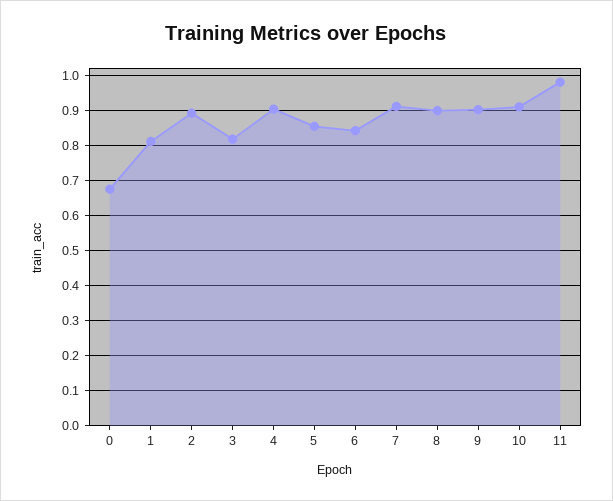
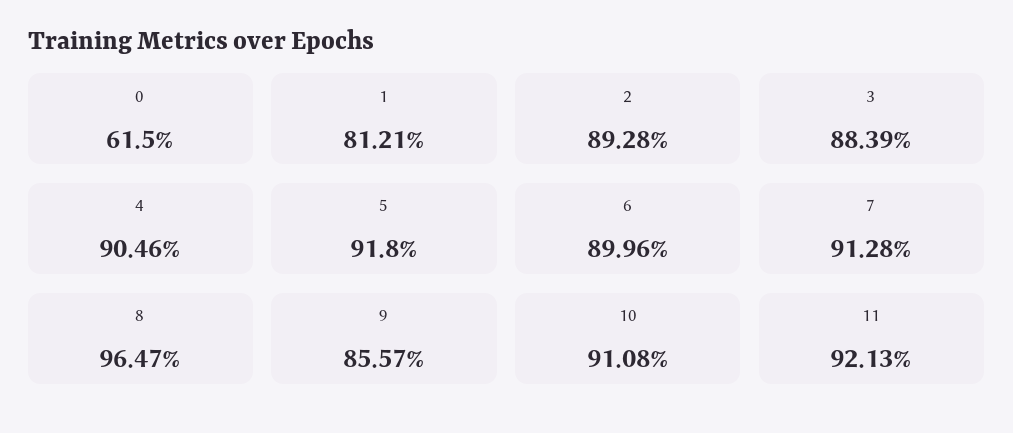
  {
-   "0": 0.68,
+   "0": 0.615,
    "1": 0.8121,
    "2": 0.8928,
-   "3": 0.82,
+   "3": 0.8839,
    "4": 0.9046,
-   "5": 0.86,
+   "5": 0.918,
-   "6": 0.84,
+   "6": 0.8996,
    "7": 0.9128,
-   "8": 0.9,
+   "8": 0.9647,
-   "9": 0.9,
+   "9": 0.8557,
    "10": 0.9108,
-   "11": 0.98
+   "11": 0.9213
  }

